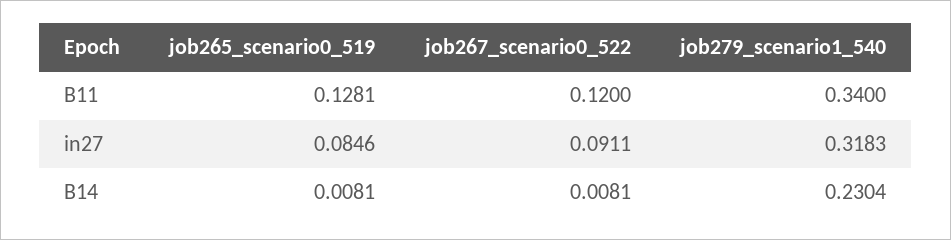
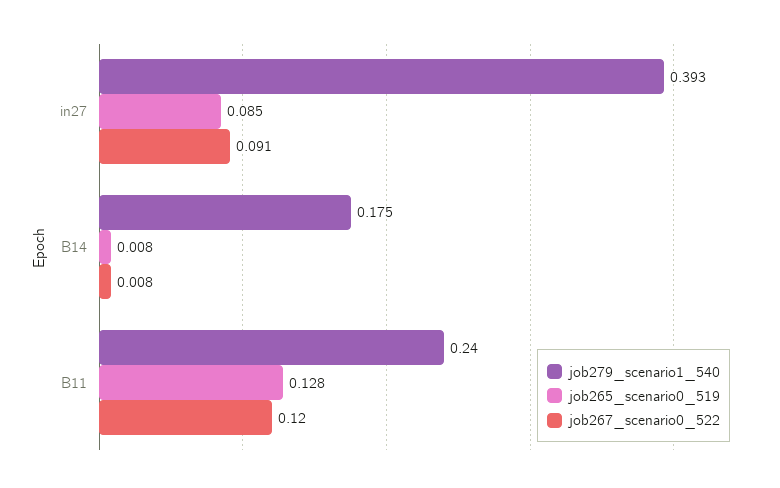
  {
    "job265_scenario0_519": {
      "B11": 0.1281,
      "in27": 0.0846,
      "B14": 0.0081
    },
    "job267_scenario0_522": {
      "B11": 0.12,
      "in27": 0.0911,
      "B14": 0.0081
    },
    "job279_scenario1_540": {
-     "B11": 0.34,
+     "B11": 0.24,
-     "in27": 0.3183,
+     "in27": 0.393,
-     "B14": 0.2304
+     "B14": 0.175
    }
  }

